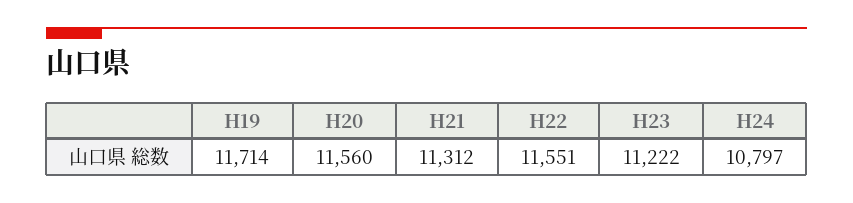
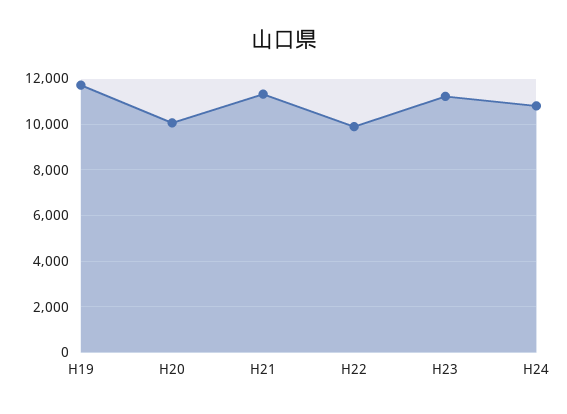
  {
    "H19": 11714,
-   "H20": 11560,
+   "H20": 10000,
    "H21": 11312,
-   "H22": 11551,
+   "H22": 10000,
    "H23": 11222,
    "H24": 10797
  }

